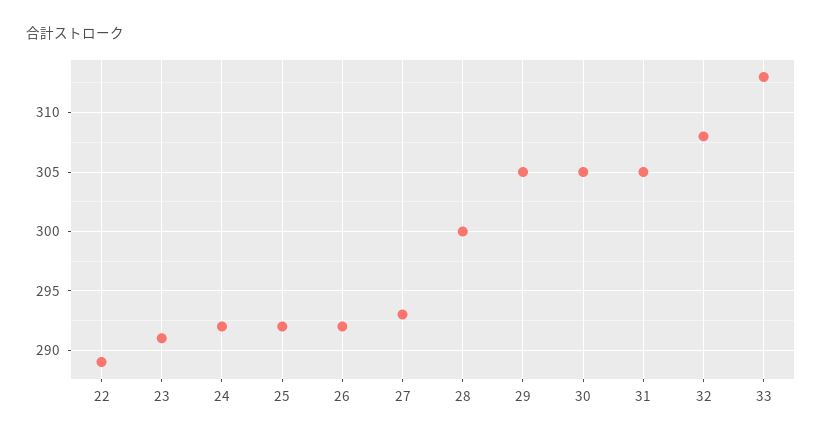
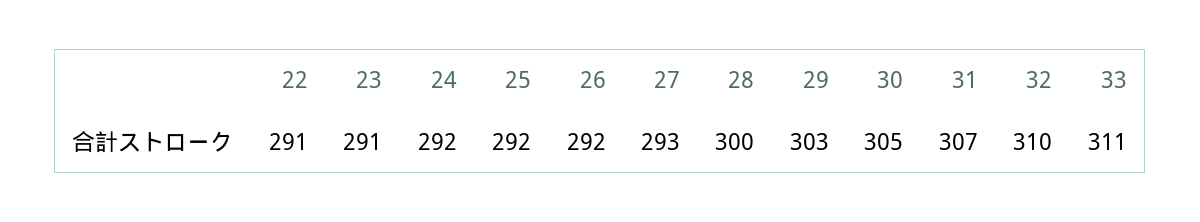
  {
-   "22": 289,
+   "22": 291,
    "23": 291,
    "24": 292,
    "25": 292,
    "26": 292,
    "27": 293,
    "28": 300,
-   "29": 305,
+   "29": 303,
    "30": 305,
-   "31": 305,
+   "31": 307,
-   "32": 308,
+   "32": 310,
-   "33": 313
+   "33": 311
  }

